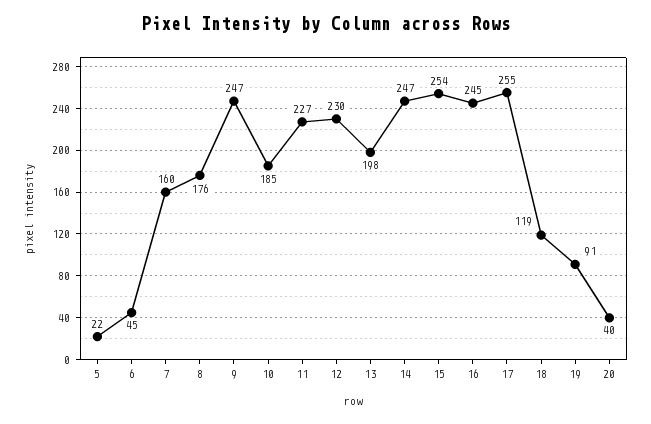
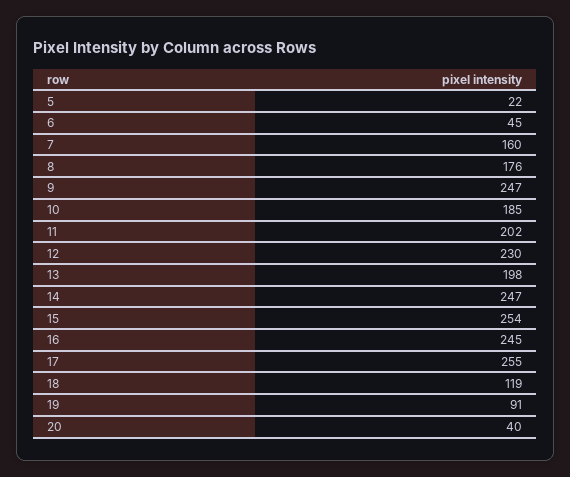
  {
    "5": 22,
    "6": 45,
    "7": 160,
    "8": 176,
    "9": 247,
    "10": 185,
-   "11": 227,
+   "11": 202,
    "12": 230,
    "13": 198,
    "14": 247,
    "15": 254,
    "16": 245,
    "17": 255,
    "18": 119,
    "19": 91,
    "20": 40
  }

